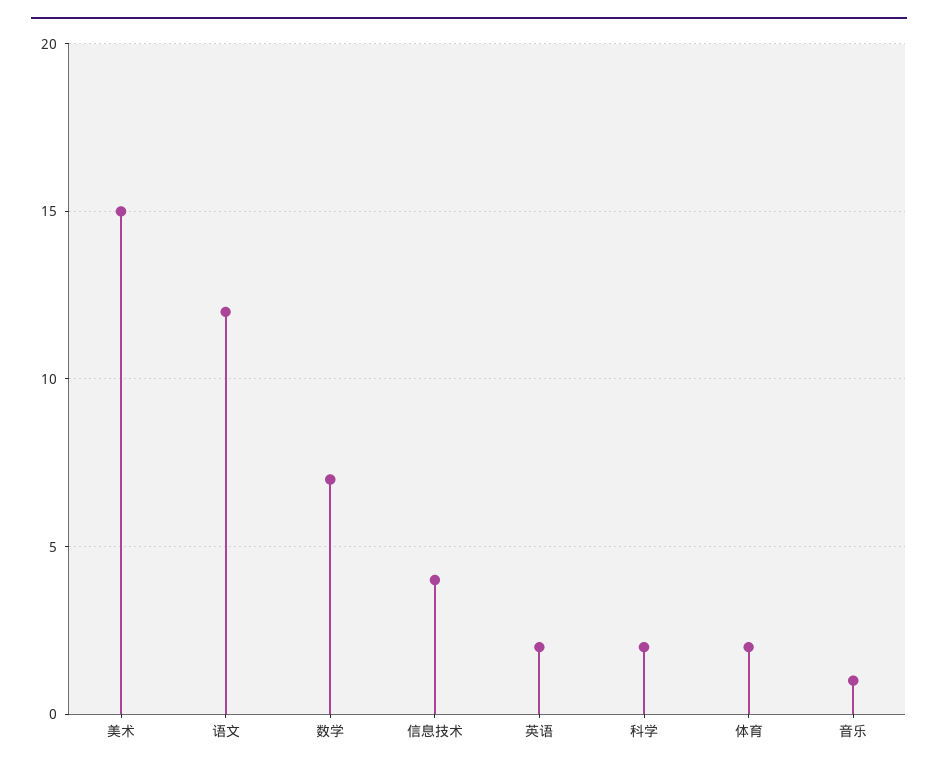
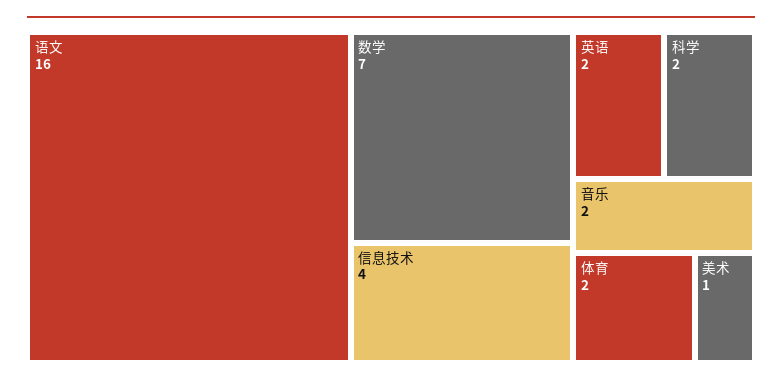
  {
-   "美术": 15,
+   "美术": 1,
-   "语文": 12,
+   "语文": 16,
    "数学": 7,
    "信息技术": 4,
    "英语": 2,
    "科学": 2,
    "体育": 2,
-   "音乐": 1
+   "音乐": 2
  }

